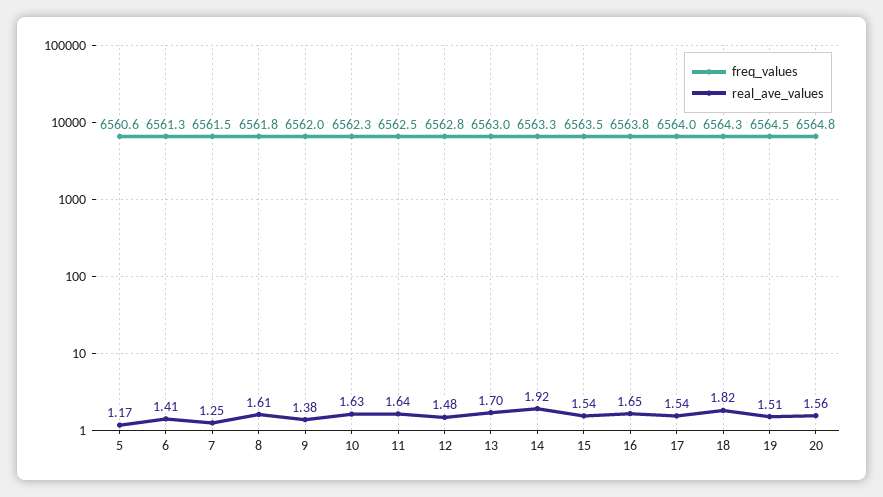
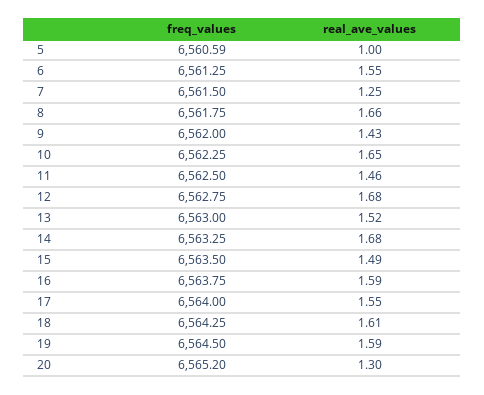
  {
    "freq_values": {
      "5": 6560.59,
      "6": 6561.25,
      "7": 6561.5,
      "8": 6561.75,
      "9": 6562,
      "10": 6562.25,
      "11": 6562.5,
      "12": 6562.75,
      "13": 6563,
      "14": 6563.25,
      "15": 6563.5,
      "16": 6563.75,
      "17": 6564,
      "18": 6564.25,
      "19": 6564.5,
-     "20": 6564.8
+     "20": 6565.2
    },
    "real_ave_values": {
-     "5": 1.17,
+     "5": 1,
-     "6": 1.41,
+     "6": 1.55,
      "7": 1.25,
-     "8": 1.61,
+     "8": 1.66,
-     "9": 1.38,
+     "9": 1.43,
-     "10": 1.63,
+     "10": 1.65,
-     "11": 1.64,
+     "11": 1.46,
-     "12": 1.48,
+     "12": 1.68,
-     "13": 1.7,
+     "13": 1.52,
-     "14": 1.92,
+     "14": 1.68,
-     "15": 1.54,
+     "15": 1.49,
-     "16": 1.65,
+     "16": 1.59,
-     "17": 1.54,
+     "17": 1.55,
-     "18": 1.82,
+     "18": 1.61,
-     "19": 1.51,
+     "19": 1.59,
-     "20": 1.56
+     "20": 1.3
    }
  }

